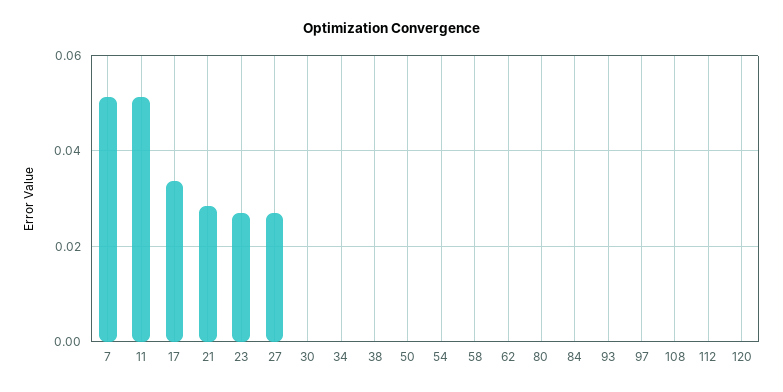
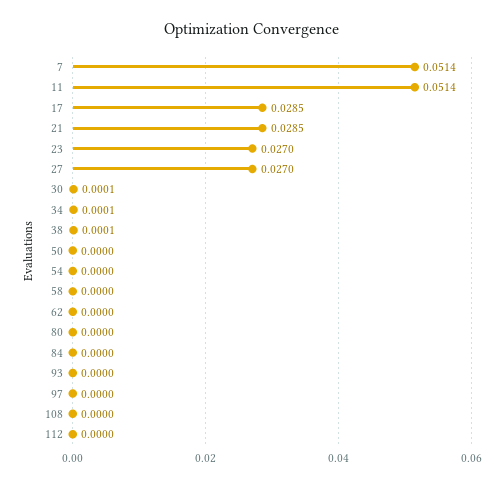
  {
    "7": 0.0514,
    "11": 0.0514,
-   "17": 0.034,
+   "17": 0.0285,
    "21": 0.0285,
    "23": 0.027,
    "27": 0.027,
    "30": 0.0001,
    "34": 0.0001,
    "38": 0.0001,
    "50": 0,
    "54": 0,
    "58": 0,
    "62": 0,
    "80": 0,
    "84": 0,
    "93": 0,
    "97": 0,
    "108": 0,
-   "112": 0,
+   "112": 0
-   "120": 0
  }

